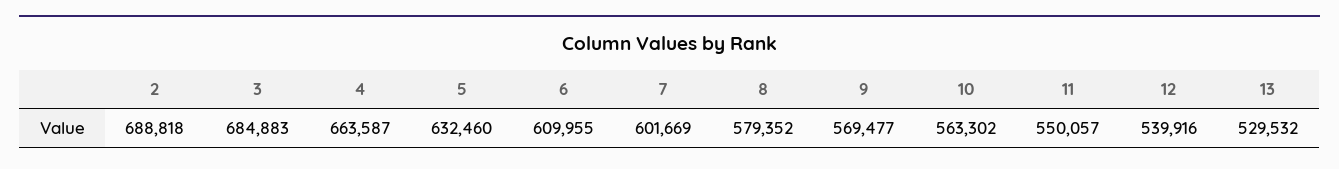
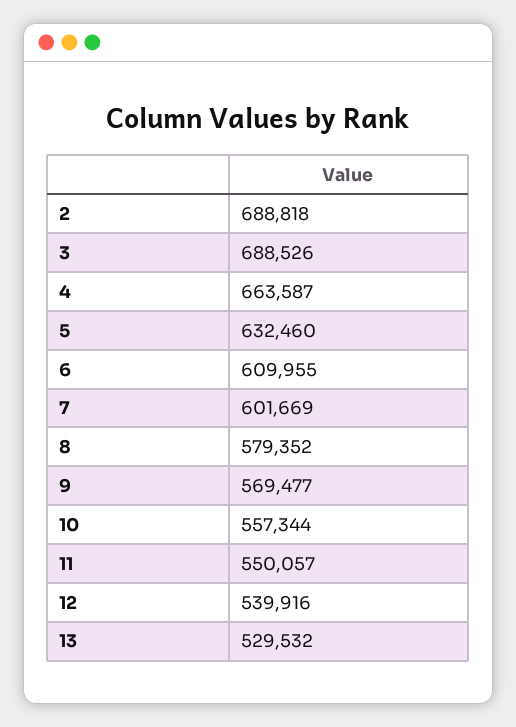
  {
    "2": 688818,
-   "3": 684883,
+   "3": 688526,
    "4": 663587,
    "5": 632460,
    "6": 609955,
    "7": 601669,
    "8": 579352,
    "9": 569477,
-   "10": 563302,
+   "10": 557344,
    "11": 550057,
    "12": 539916,
    "13": 529532
  }

